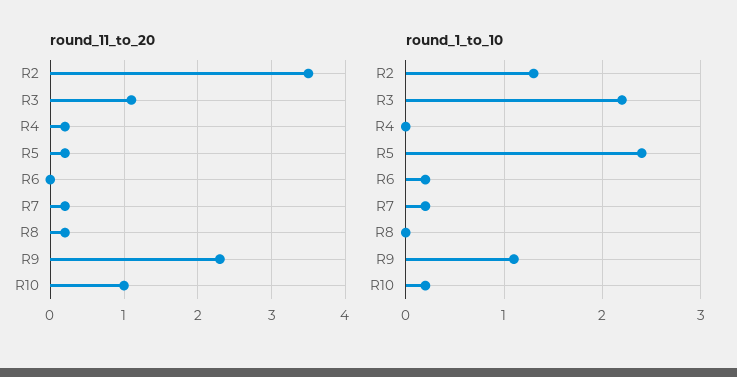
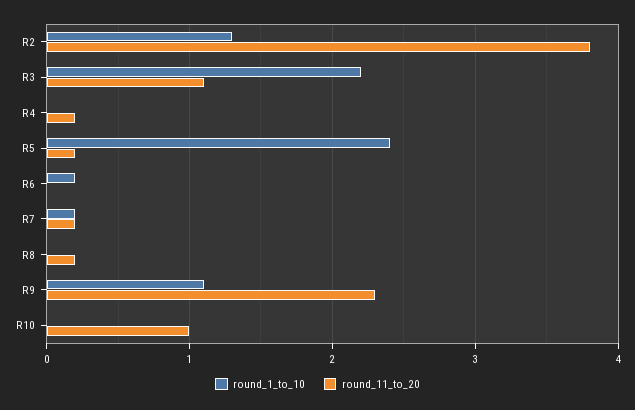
  {
    "round_11_to_20": {
-     "R2": 3.5,
+     "R2": 3.8,
      "R3": 1.1,
      "R4": 0.2,
      "R5": 0.2,
      "R6": 0,
      "R7": 0.2,
      "R8": 0.2,
      "R9": 2.3,
      "R10": 1
    },
    "round_1_to_10": {
      "R2": 1.3,
      "R3": 2.2,
      "R4": 0,
      "R5": 2.4,
      "R6": 0.2,
      "R7": 0.2,
      "R8": 0,
      "R9": 1.1,
-     "R10": 0.2
+     "R10": 0
    }
  }

